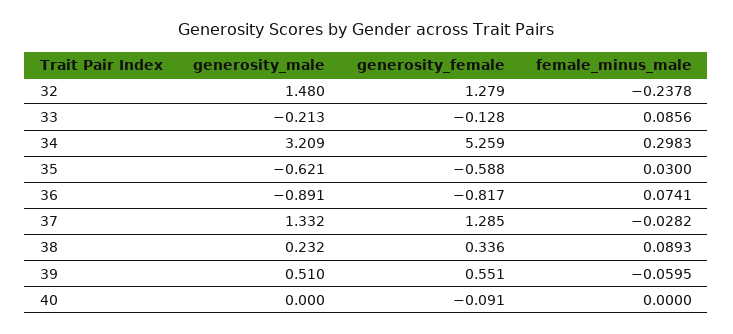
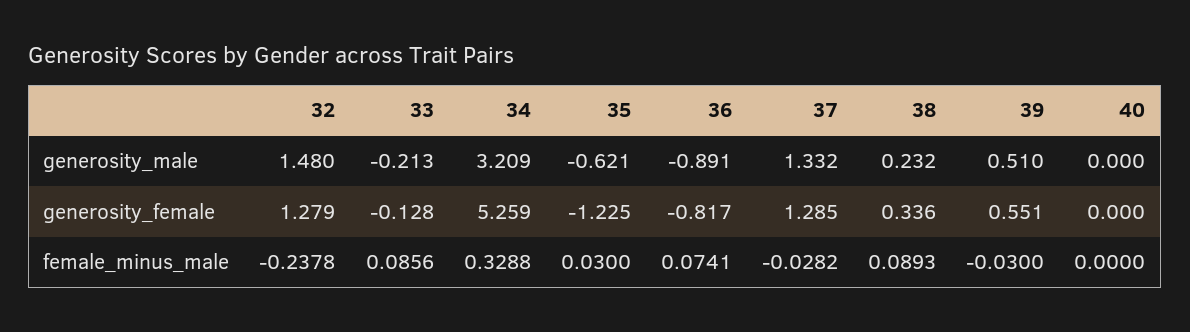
  {
    "generosity_male": {
      "32": 1.48,
      "33": -0.213,
      "34": 3.209,
      "35": -0.621,
      "36": -0.891,
      "37": 1.332,
      "38": 0.232,
      "39": 0.51,
      "40": 0
    },
    "generosity_female": {
      "32": 1.279,
      "33": -0.128,
      "34": 5.259,
-     "35": -0.588,
+     "35": -1.225,
      "36": -0.817,
      "37": 1.285,
      "38": 0.336,
      "39": 0.551,
-     "40": -0.091
+     "40": 0
    },
    "female_minus_male": {
      "32": -0.2378,
      "33": 0.0856,
-     "34": 0.2983,
+     "34": 0.3288,
      "35": 0.03,
      "36": 0.0741,
      "37": -0.0282,
      "38": 0.0893,
-     "39": -0.0595,
+     "39": -0.03,
      "40": 0
    }
  }

